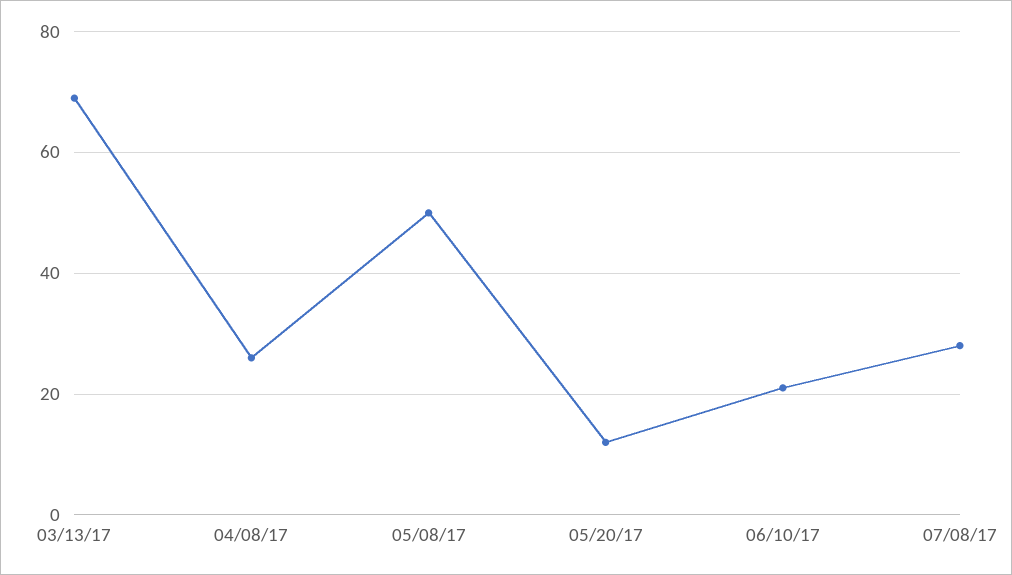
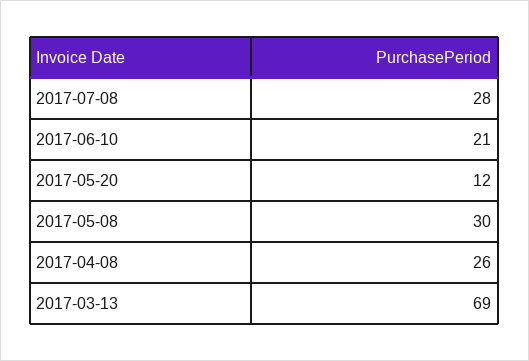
  {
    "03/13/17": 69,
    "04/08/17": 26,
-   "05/08/17": 50,
+   "05/08/17": 30,
    "05/20/17": 12,
    "06/10/17": 21,
    "07/08/17": 28
  }

